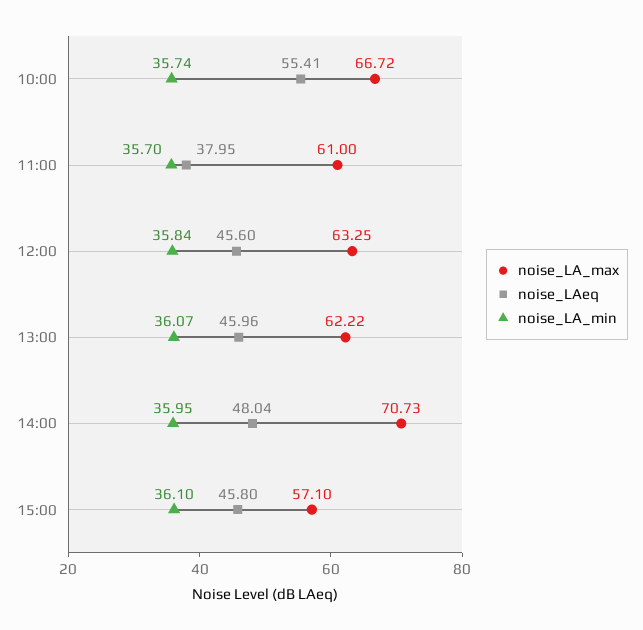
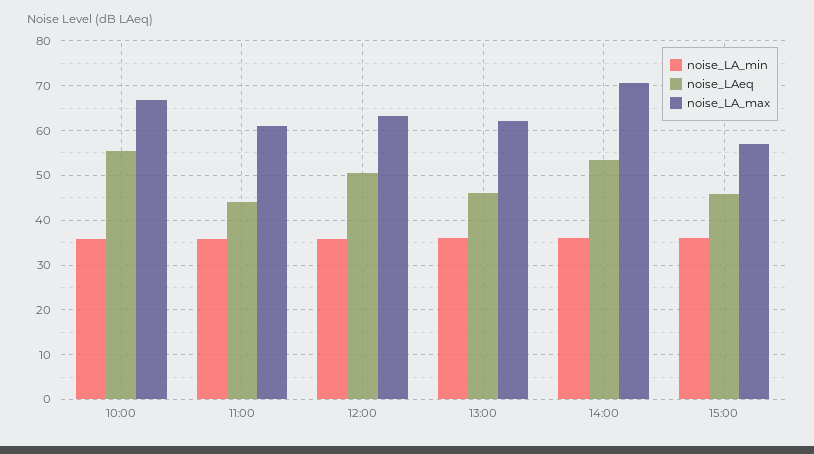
  {
    "noise_LA_max": {
      "10:00": 66.72,
      "11:00": 61,
      "12:00": 63.25,
      "13:00": 62.22,
      "14:00": 70.73,
      "15:00": 57.1
    },
    "noise_LAeq": {
      "10:00": 55.41,
-     "11:00": 37.95,
+     "11:00": 44,
-     "12:00": 45.6,
+     "12:00": 50,
      "13:00": 45.96,
-     "14:00": 48.04,
+     "14:00": 54,
      "15:00": 45.8
    },
    "noise_LA_min": {
      "10:00": 35.74,
      "11:00": 35.7,
      "12:00": 35.84,
      "13:00": 36.07,
      "14:00": 35.95,
      "15:00": 36.1
    }
  }

